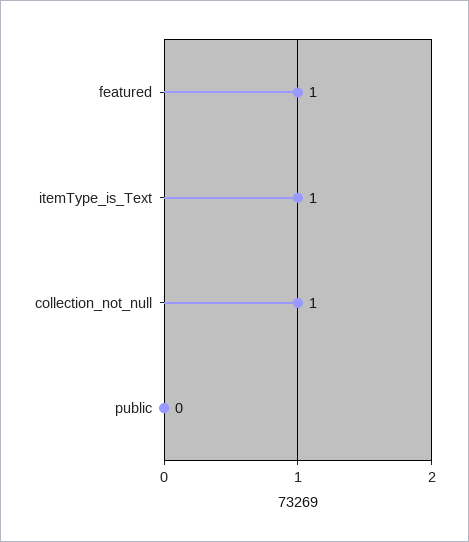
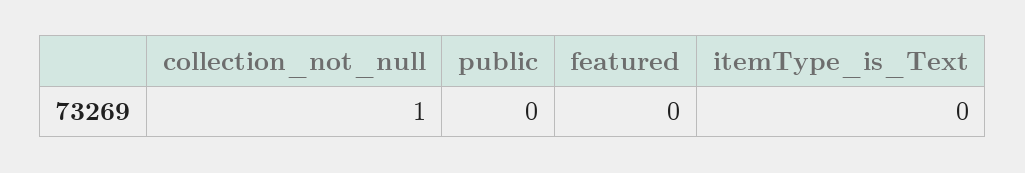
  {
-   "featured": 1,
+   "featured": 0,
-   "itemType_is_Text": 1,
+   "itemType_is_Text": 0,
    "collection_not_null": 1,
    "public": 0
  }

